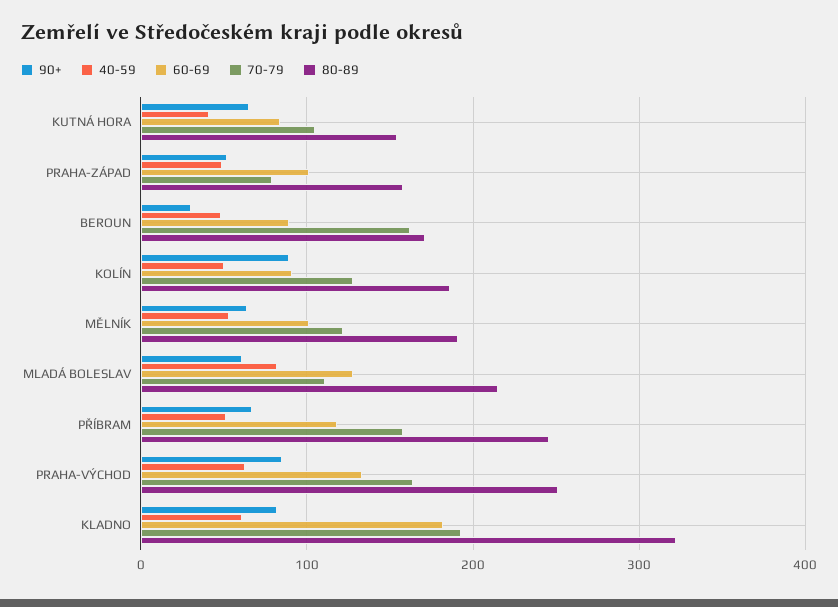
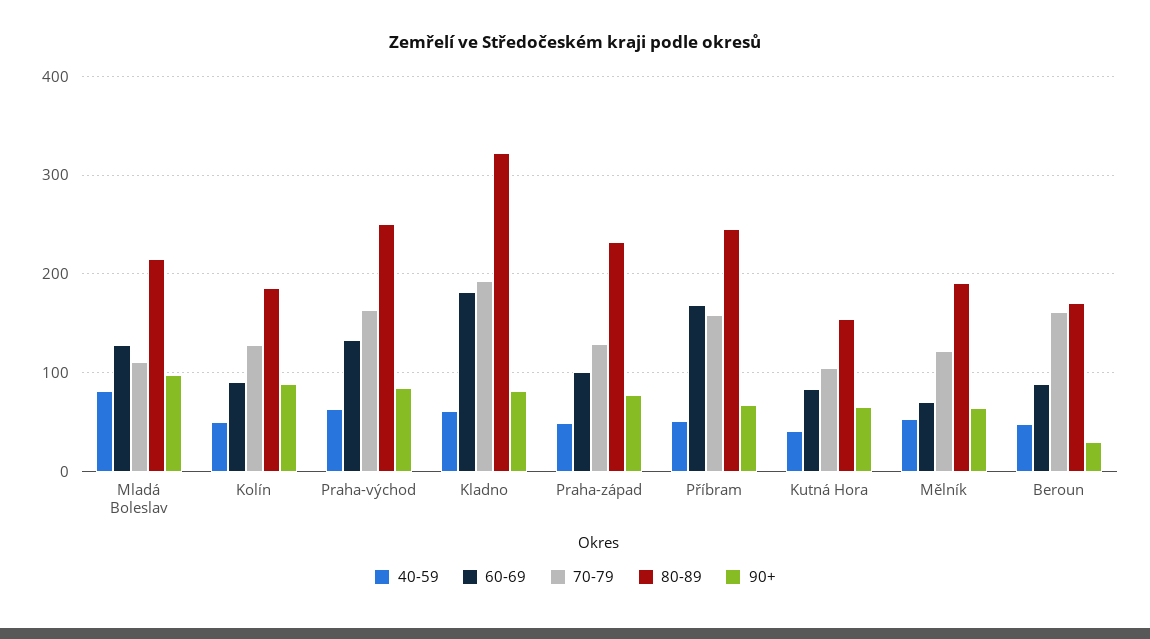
  {
    "90+": {
      "KUTNÁ HORA": 70,
-     "PRAHA-ZÁPAD": 50,
+     "PRAHA-ZÁPAD": 80,
      "BEROUN": 30,
      "KOLÍN": 90,
      "MĚLNÍK": 60,
-     "MLADÁ BOLESLAV": 60,
+     "MLADÁ BOLESLAV": 100,
      "PŘÍBRAM": 70,
      "PRAHA-VÝCHOD": 90,
      "KLADNO": 80
    },
    "40-59": {
      "KUTNÁ HORA": 40,
      "PRAHA-ZÁPAD": 50,
      "BEROUN": 50,
      "KOLÍN": 50,
      "MĚLNÍK": 50,
      "MLADÁ BOLESLAV": 80,
      "PŘÍBRAM": 50,
      "PRAHA-VÝCHOD": 60,
      "KLADNO": 60
    },
    "60-69": {
      "KUTNÁ HORA": 80,
      "PRAHA-ZÁPAD": 100,
      "BEROUN": 90,
      "KOLÍN": 90,
-     "MĚLNÍK": 100,
+     "MĚLNÍK": 70,
      "MLADÁ BOLESLAV": 130,
-     "PŘÍBRAM": 120,
+     "PŘÍBRAM": 170,
      "PRAHA-VÝCHOD": 130,
      "KLADNO": 180
    },
    "70-79": {
      "KUTNÁ HORA": 110,
-     "PRAHA-ZÁPAD": 80,
+     "PRAHA-ZÁPAD": 130,
      "BEROUN": 160,
      "KOLÍN": 130,
      "MĚLNÍK": 120,
      "MLADÁ BOLESLAV": 110,
      "PŘÍBRAM": 160,
      "PRAHA-VÝCHOD": 160,
      "KLADNO": 190
    },
    "80-89": {
      "KUTNÁ HORA": 150,
-     "PRAHA-ZÁPAD": 160,
+     "PRAHA-ZÁPAD": 230,
      "BEROUN": 170,
      "KOLÍN": 190,
      "MĚLNÍK": 190,
      "MLADÁ BOLESLAV": 220,
      "PŘÍBRAM": 250,
      "PRAHA-VÝCHOD": 250,
      "KLADNO": 320
    }
  }

